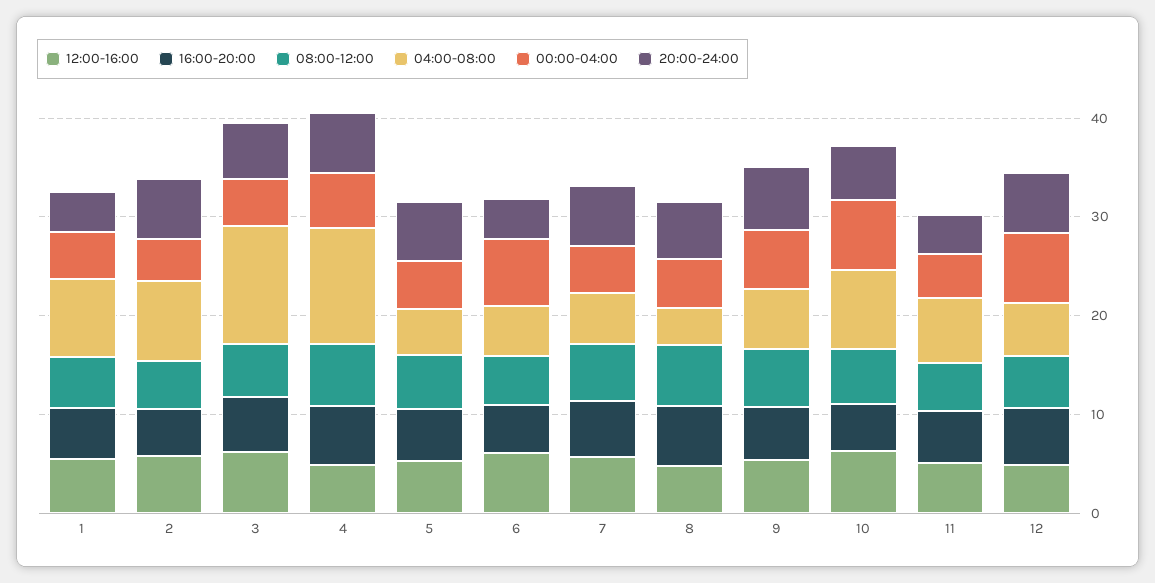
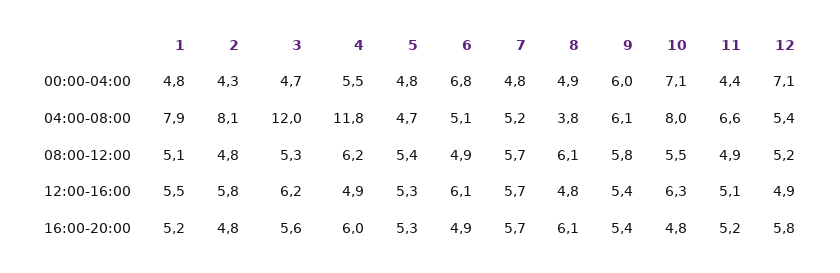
  {
    "12:00-16:00": {
      "1": 5.5,
      "2": 5.8,
      "3": 6.2,
      "4": 4.9,
      "5": 5.3,
      "6": 6.1,
      "7": 5.7,
      "8": 4.8,
      "9": 5.4,
      "10": 6.3,
      "11": 5.1,
      "12": 4.9
    },
    "16:00-20:00": {
      "1": 5.2,
      "2": 4.8,
      "3": 5.6,
      "4": 6,
      "5": 5.3,
      "6": 4.9,
      "7": 5.7,
      "8": 6.1,
      "9": 5.4,
      "10": 4.8,
      "11": 5.2,
      "12": 5.8
    },
    "08:00-12:00": {
      "1": 5.1,
      "2": 4.8,
      "3": 5.3,
      "4": 6.2,
      "5": 5.4,
      "6": 4.9,
      "7": 5.7,
      "8": 6.1,
      "9": 5.8,
      "10": 5.5,
      "11": 4.9,
      "12": 5.2
    },
    "04:00-08:00": {
      "1": 7.9,
      "2": 8.1,
      "3": 12,
      "4": 11.8,
      "5": 4.7,
      "6": 5.1,
      "7": 5.2,
      "8": 3.8,
      "9": 6.1,
      "10": 8,
      "11": 6.6,
      "12": 5.4
    },
    "00:00-04:00": {
      "1": 4.8,
      "2": 4.3,
      "3": 4.7,
      "4": 5.5,
      "5": 4.8,
      "6": 6.8,
      "7": 4.8,
      "8": 4.9,
      "9": 6,
      "10": 7.1,
      "11": 4.4,
      "12": 7.1
-   },
+   }
-   "20:00-24:00": {
-     "1": 4,
-     "2": 6,
-     "3": 6,
-     "4": 6,
-     "5": 6,
-     "6": 4,
-     "7": 6,
-     "8": 6,
-     "9": 6,
-     "10": 6,
-     "11": 4,
-     "12": 6
-   }
  }

